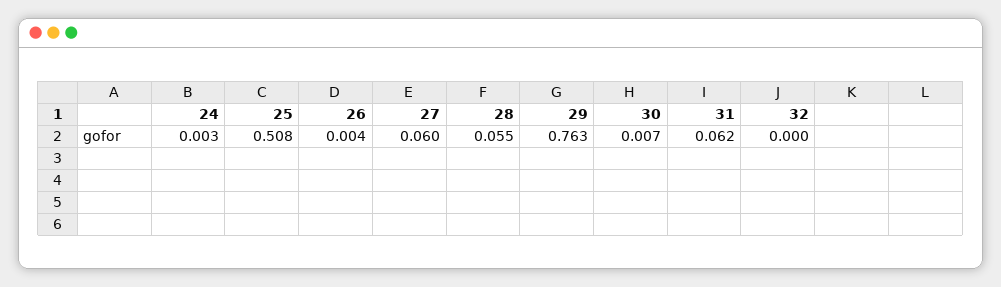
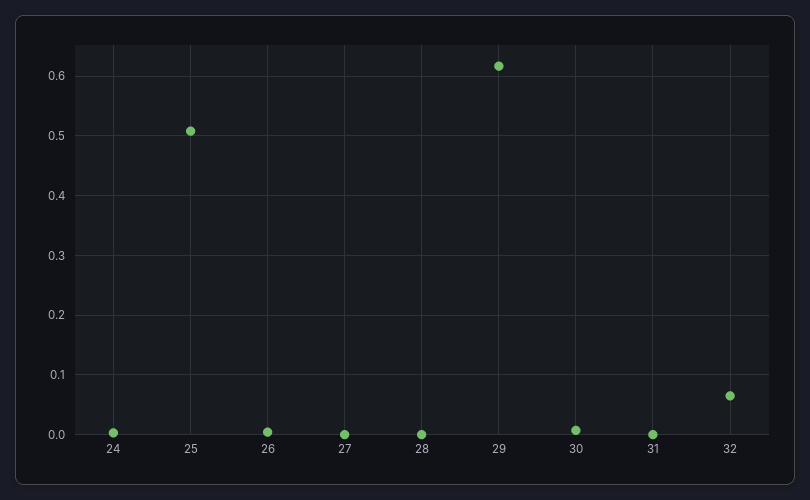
  {
    "24": 0.003,
    "25": 0.508,
    "26": 0.004,
-   "27": 0.06,
+   "27": 0,
-   "28": 0.055,
+   "28": 0,
-   "29": 0.763,
+   "29": 0.62,
    "30": 0.007,
-   "31": 0.062,
+   "31": 0,
-   "32": 0
+   "32": 0.06
  }

